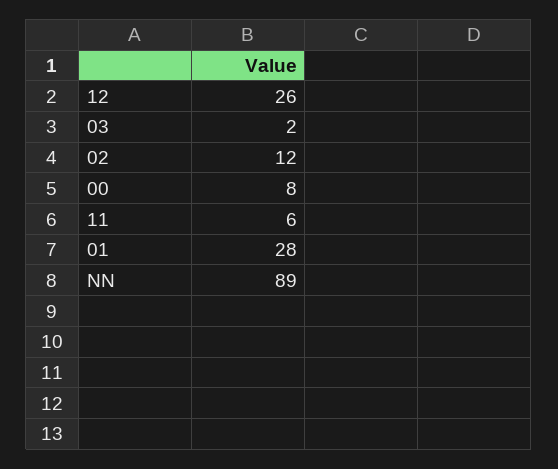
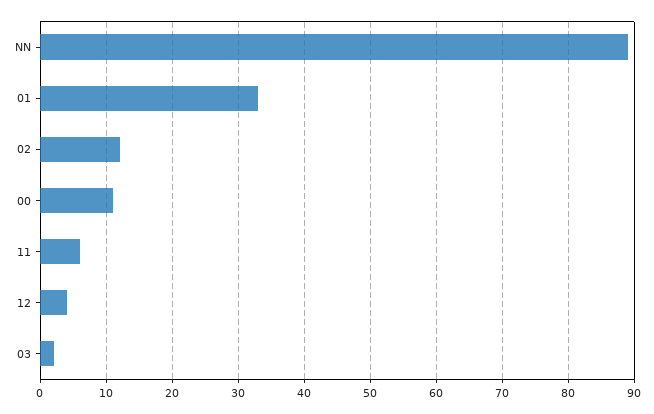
  {
-   "12": 26,
+   "12": 4,
    "03": 2,
    "02": 12,
-   "00": 8,
+   "00": 11,
    "11": 6,
-   "01": 28,
+   "01": 33,
    "NN": 89
  }

